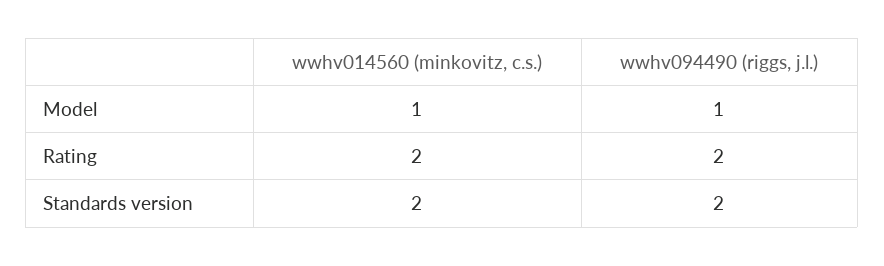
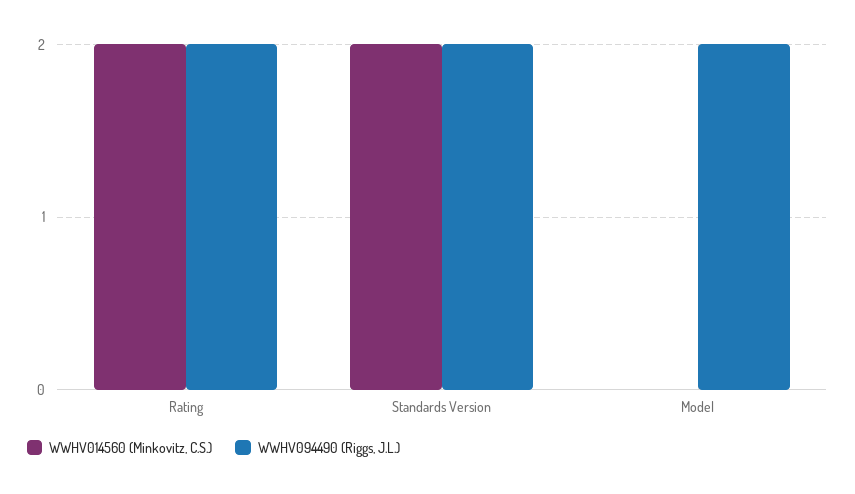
  {
    "wwhv014560 (minkovitz, c.s.)": {
-     "Model": 1,
+     "Model": 0,
      "Rating": 2,
      "Standards version": 2
    },
    "wwhv094490 (riggs, j.l.)": {
-     "Model": 1,
+     "Model": 2,
      "Rating": 2,
      "Standards version": 2
    }
  }

